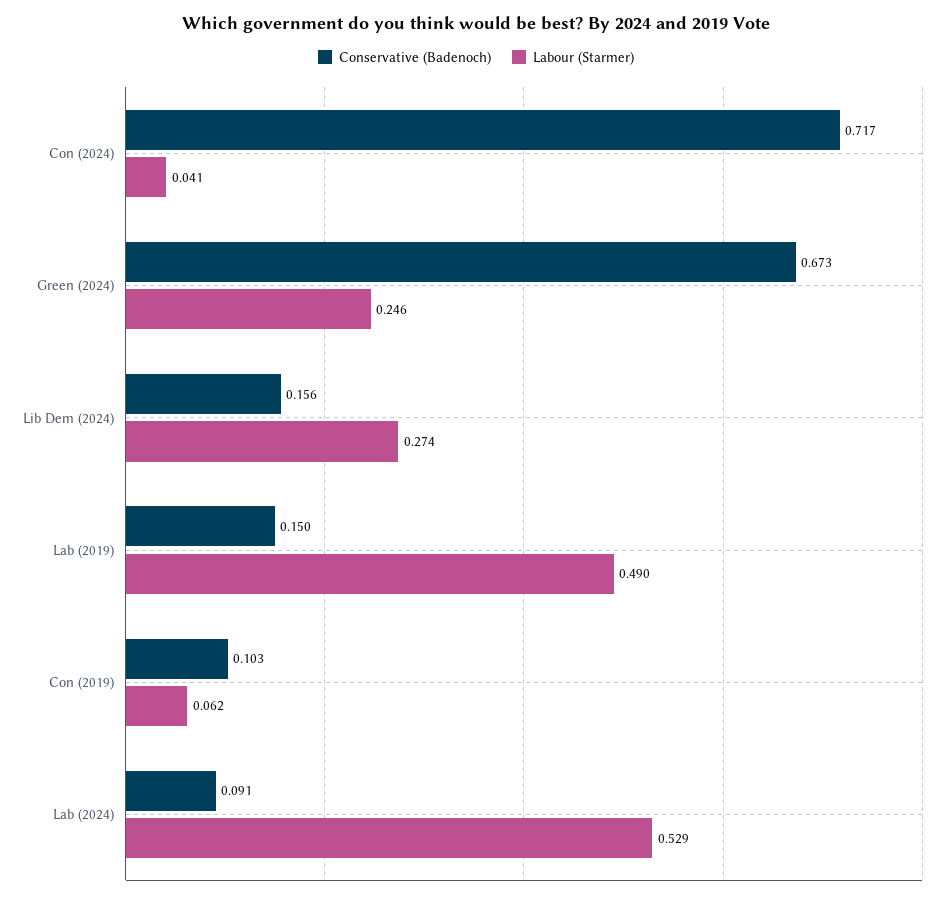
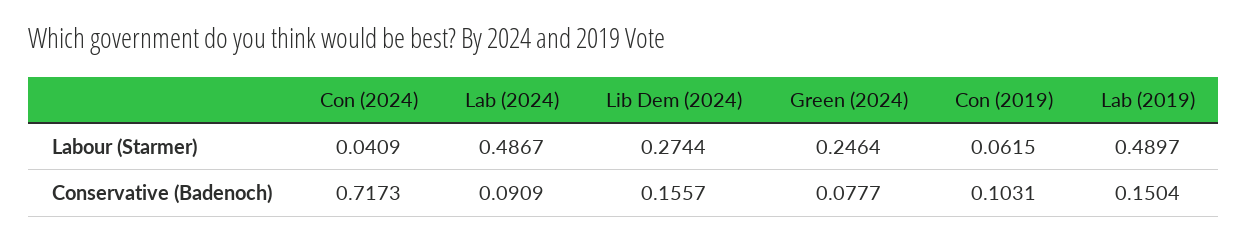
  {
    "Conservative (Badenoch)": {
      "Con (2024)": 0.7173,
-     "Green (2024)": 0.673,
+     "Green (2024)": 0.0777,
      "Lib Dem (2024)": 0.1557,
      "Lab (2019)": 0.1504,
      "Con (2019)": 0.1031,
      "Lab (2024)": 0.0909
    },
    "Labour (Starmer)": {
      "Con (2024)": 0.0409,
      "Green (2024)": 0.2464,
      "Lib Dem (2024)": 0.2744,
      "Lab (2019)": 0.4897,
      "Con (2019)": 0.0615,
-     "Lab (2024)": 0.529
+     "Lab (2024)": 0.4867
    }
  }

